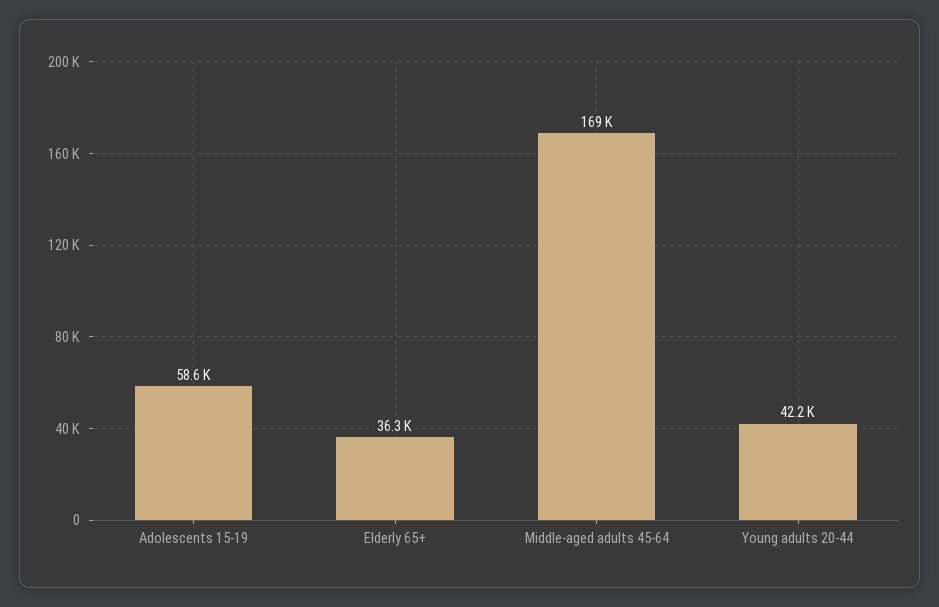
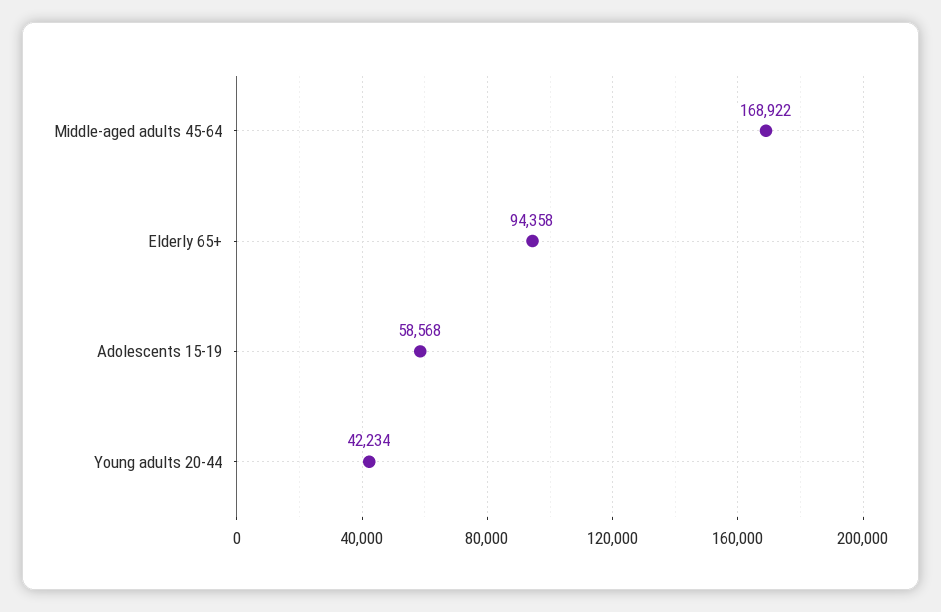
  {
    "Adolescents 15-19": 58568,
-   "Elderly 65+": 36300,
+   "Elderly 65+": 94358,
    "Middle-aged adults 45-64": 168922,
    "Young adults 20-44": 42234
  }

